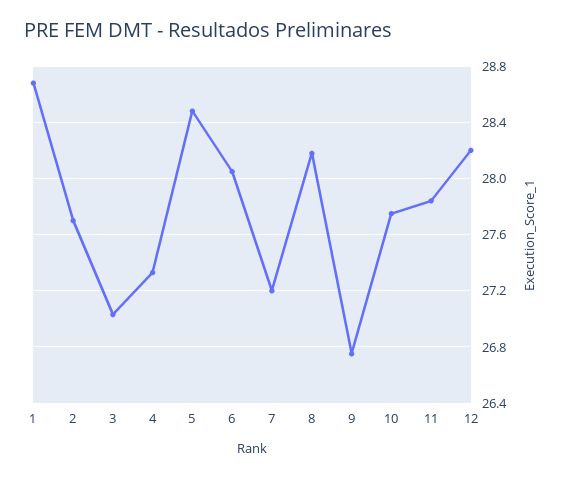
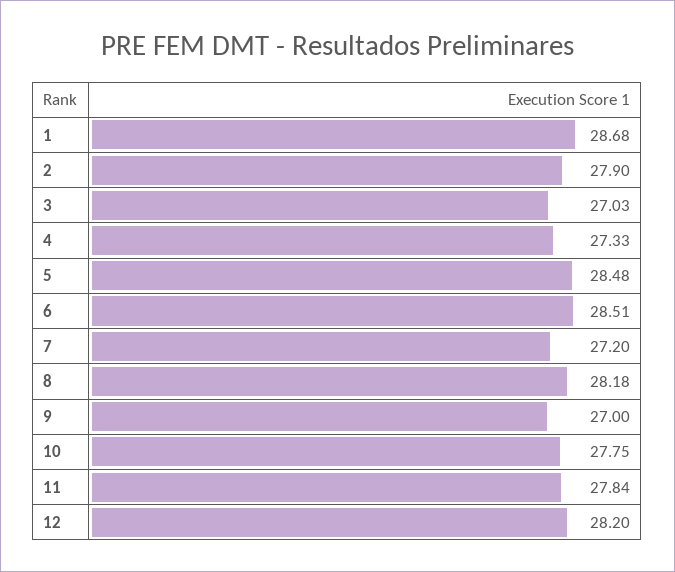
  {
    "1": 28.68,
-   "2": 27.7,
+   "2": 27.9,
    "3": 27.03,
    "4": 27.33,
    "5": 28.48,
-   "6": 28.05,
+   "6": 28.51,
    "7": 27.2,
    "8": 28.18,
-   "9": 26.75,
+   "9": 27,
    "10": 27.75,
    "11": 27.84,
    "12": 28.2
  }

